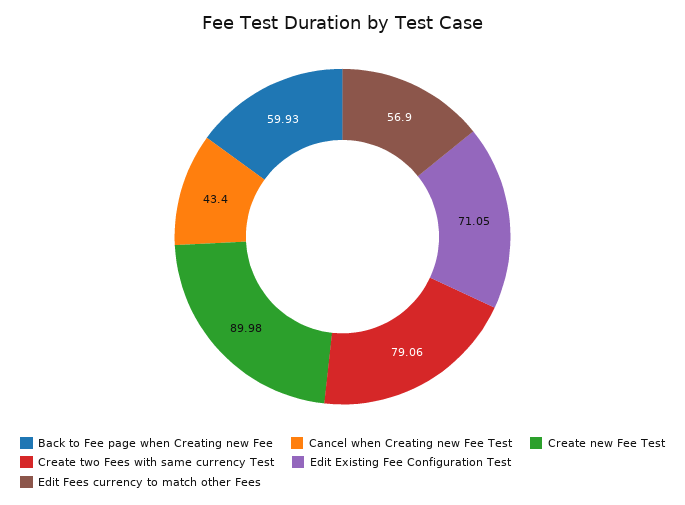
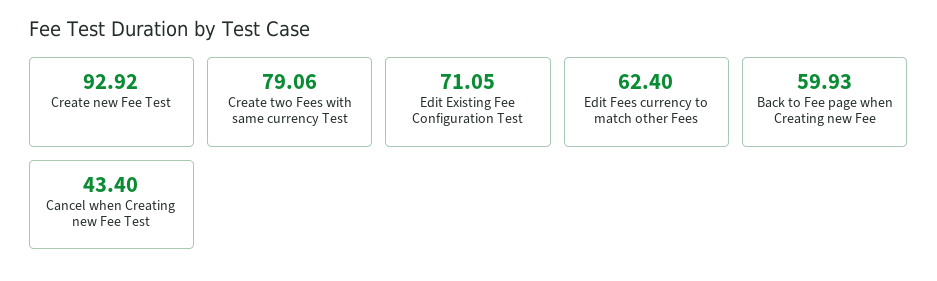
  {
    "Back to Fee page when Creating new Fee": 59.93,
    "Cancel when Creating new Fee Test": 43.4,
-   "Create new Fee Test": 89.98,
+   "Create new Fee Test": 92.92,
    "Create two Fees with same currency Test": 79.06,
    "Edit Existing Fee Configuration Test": 71.05,
-   "Edit Fees currency to match other Fees": 56.9
+   "Edit Fees currency to match other Fees": 62.4
  }

